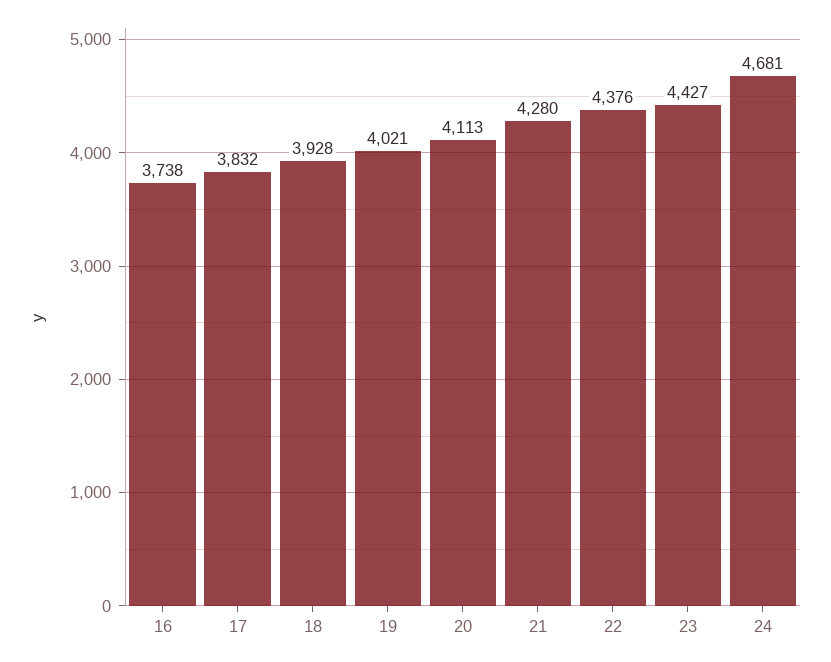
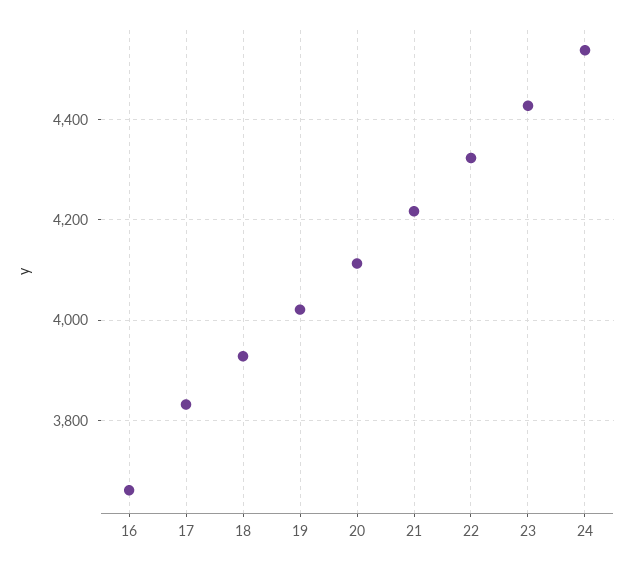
  {
-   "16": 3738,
+   "16": 3660,
    "17": 3832,
    "18": 3928,
    "19": 4021,
    "20": 4113,
-   "21": 4280,
+   "21": 4220,
-   "22": 4376,
+   "22": 4320,
    "23": 4427,
-   "24": 4681
+   "24": 4540
  }

